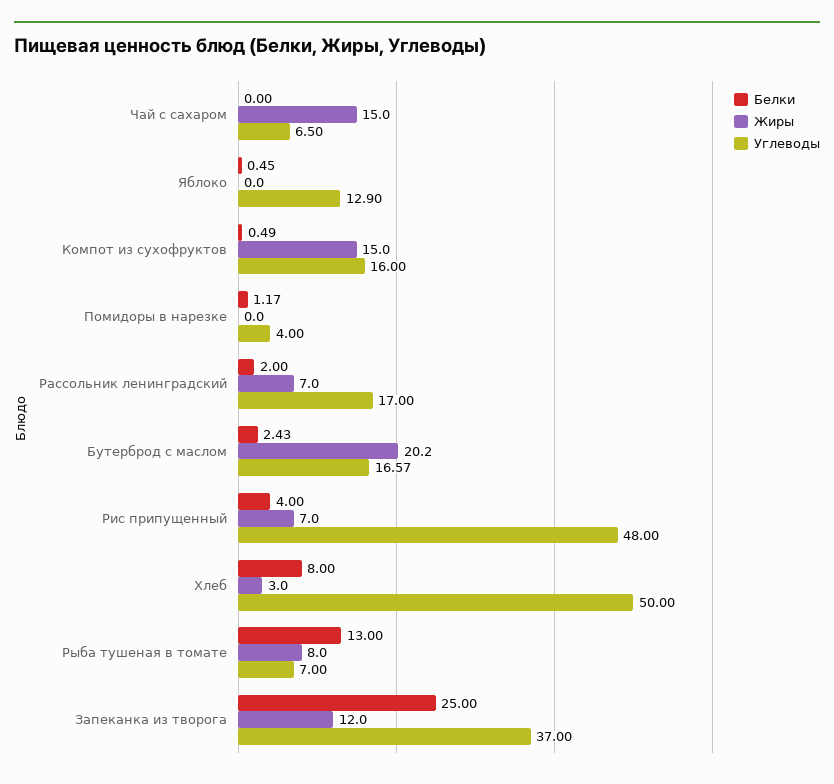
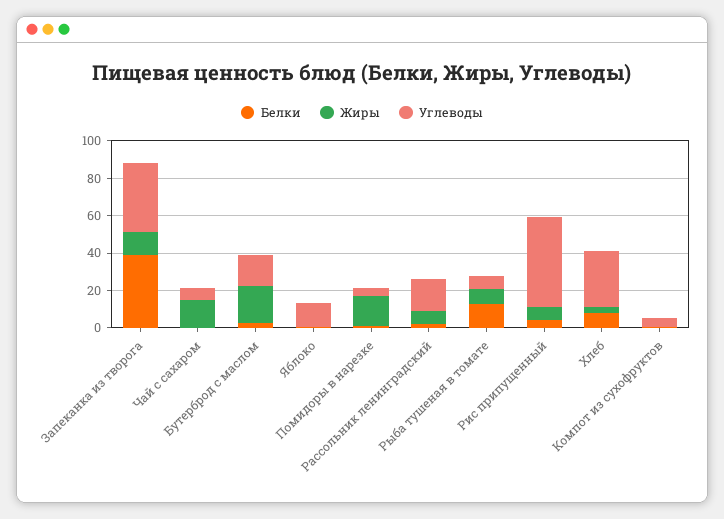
  {
    "Белки": {
      "Чай с сахаром": 0,
      "Яблоко": 0.45,
      "Компот из сухофруктов": 0.49,
      "Помидоры в нарезке": 1.17,
      "Рассольник ленинградский": 2,
      "Бутерброд с маслом": 2.43,
      "Рис припущенный": 4,
      "Хлеб": 8,
      "Рыба тушеная в томате": 13,
-     "Запеканка из творога": 25
+     "Запеканка из творога": 40
    },
    "Жиры": {
      "Чай с сахаром": 15,
      "Яблоко": 0,
-     "Компот из сухофруктов": 15,
+     "Компот из сухофруктов": 0,
-     "Помидоры в нарезке": 0,
+     "Помидоры в нарезке": 15,
      "Рассольник ленинградский": 7,
      "Бутерброд с маслом": 20.2,
      "Рис припущенный": 7,
      "Хлеб": 3,
      "Рыба тушеная в томате": 8,
      "Запеканка из творога": 12
    },
    "Углеводы": {
      "Чай с сахаром": 6.5,
      "Яблоко": 12.9,
-     "Компот из сухофруктов": 16,
+     "Компот из сухофруктов": 5,
      "Помидоры в нарезке": 4,
      "Рассольник ленинградский": 17,
      "Бутерброд с маслом": 16.57,
      "Рис припущенный": 48,
-     "Хлеб": 50,
+     "Хлеб": 30,
      "Рыба тушеная в томате": 7,
      "Запеканка из творога": 37
    }
  }

